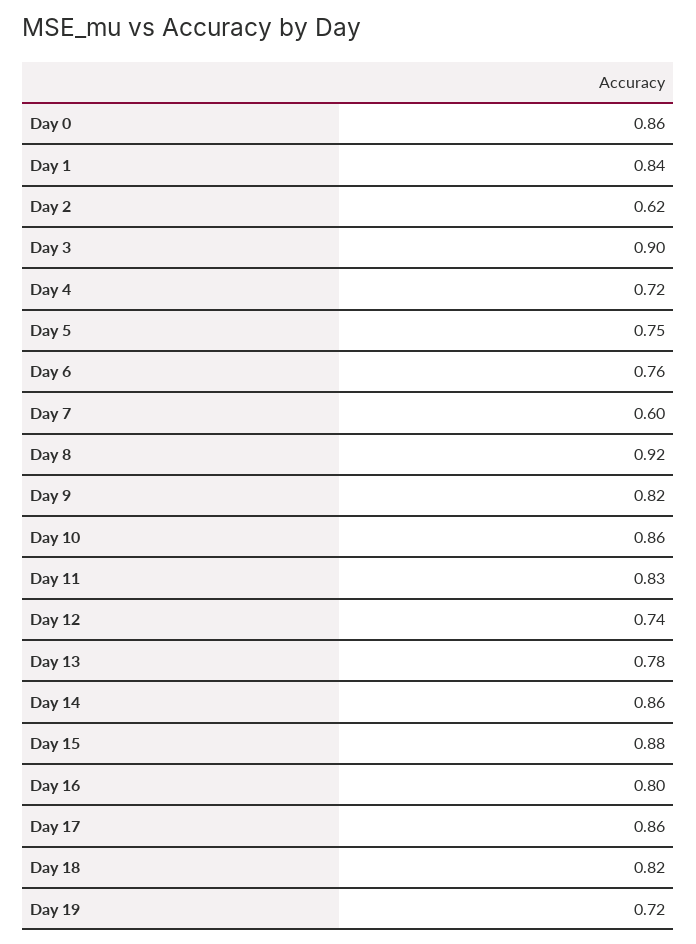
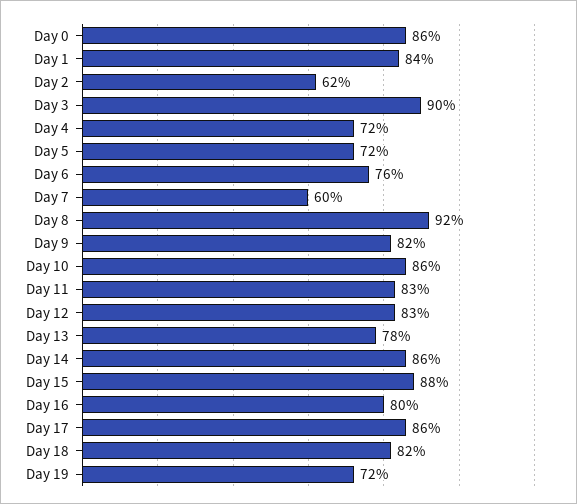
  {
    "Day 0": 0.86,
    "Day 1": 0.84,
    "Day 2": 0.62,
    "Day 3": 0.9,
    "Day 4": 0.72,
-   "Day 5": 0.75,
+   "Day 5": 0.72,
    "Day 6": 0.76,
    "Day 7": 0.6,
    "Day 8": 0.92,
    "Day 9": 0.82,
    "Day 10": 0.86,
    "Day 11": 0.83,
-   "Day 12": 0.74,
+   "Day 12": 0.83,
    "Day 13": 0.78,
    "Day 14": 0.86,
    "Day 15": 0.88,
    "Day 16": 0.8,
    "Day 17": 0.86,
    "Day 18": 0.82,
    "Day 19": 0.72
  }

